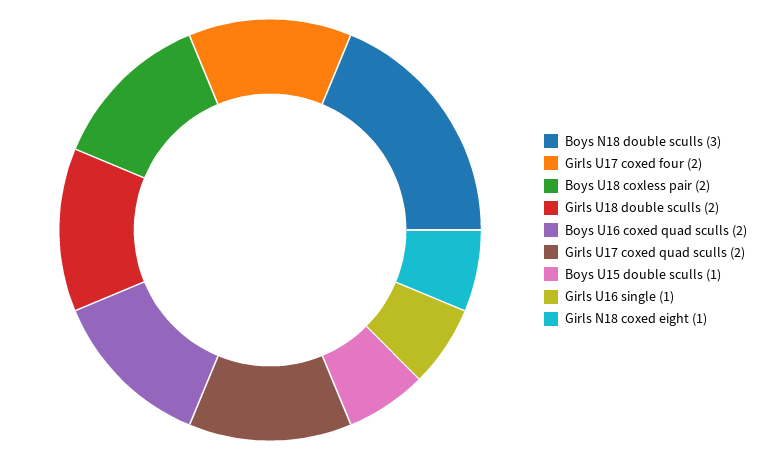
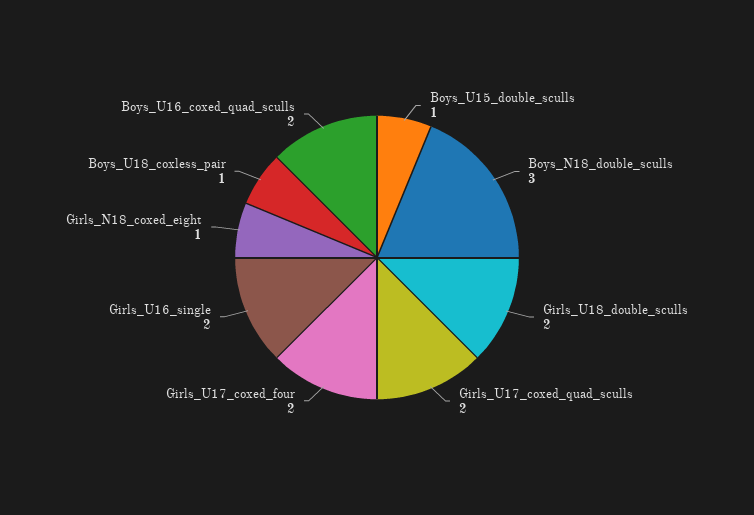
  {
    "Boys N18 double sculls": 3,
    "Girls U17 coxed four": 2,
-   "Boys U18 coxless pair": 2,
+   "Boys U18 coxless pair": 1,
    "Girls U18 double sculls": 2,
    "Boys U16 coxed quad sculls": 2,
    "Girls U17 coxed quad sculls": 2,
    "Boys U15 double sculls": 1,
-   "Girls U16 single": 1,
+   "Girls U16 single": 2,
    "Girls N18 coxed eight": 1
  }

